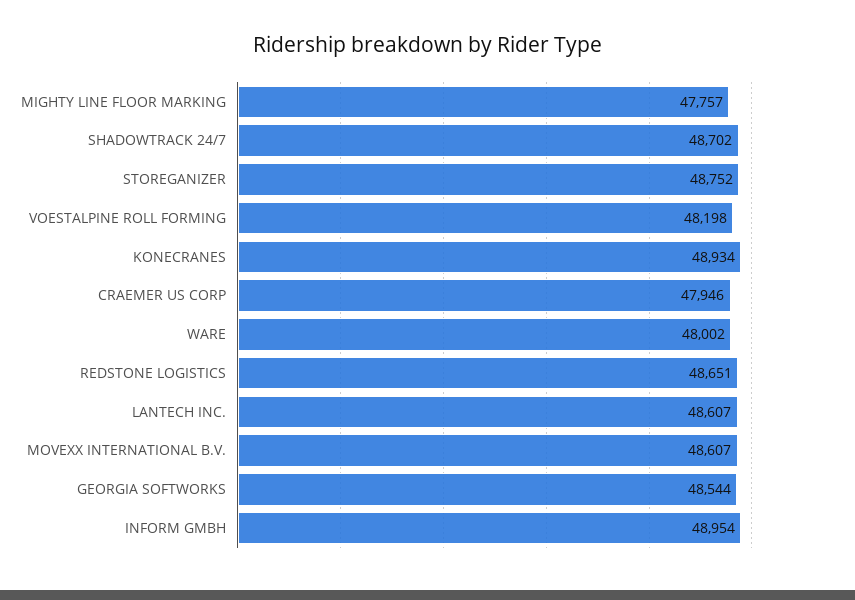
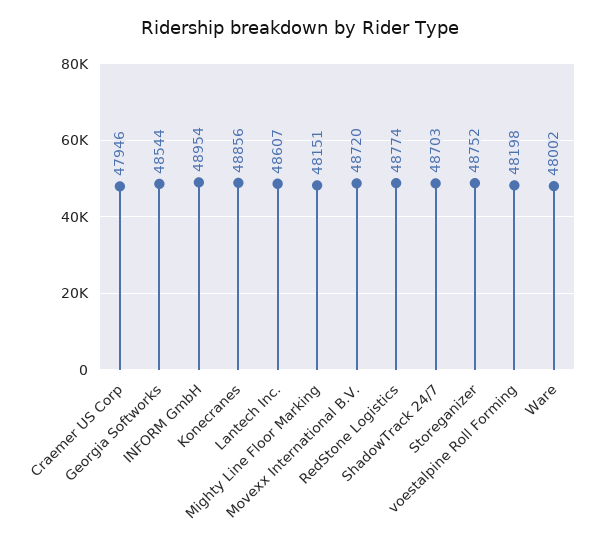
  {
-   "MIGHTY LINE FLOOR MARKING": 47757,
+   "MIGHTY LINE FLOOR MARKING": 48151,
-   "SHADOWTRACK 24/7": 48702,
+   "SHADOWTRACK 24/7": 48703,
    "STOREGANIZER": 48752,
    "VOESTALPINE ROLL FORMING": 48198,
-   "KONECRANES": 48934,
+   "KONECRANES": 48856,
    "CRAEMER US CORP": 47946,
    "WARE": 48002,
-   "REDSTONE LOGISTICS": 48651,
+   "REDSTONE LOGISTICS": 48774,
    "LANTECH INC.": 48607,
-   "MOVEXX INTERNATIONAL B.V.": 48607,
+   "MOVEXX INTERNATIONAL B.V.": 48720,
    "GEORGIA SOFTWORKS": 48544,
    "INFORM GMBH": 48954
  }

